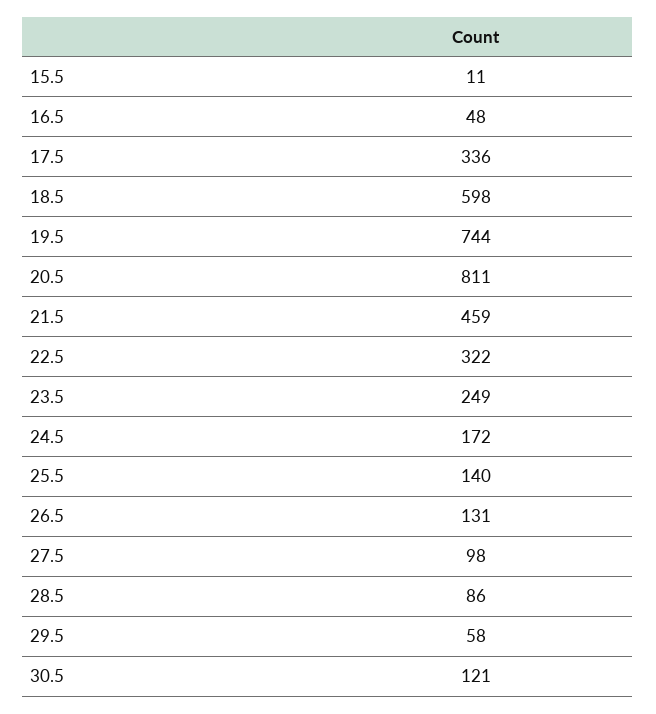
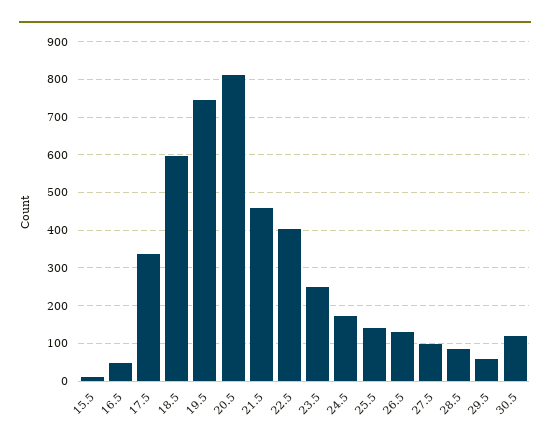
  {
    "15.5": 11,
    "16.5": 48,
    "17.5": 336,
    "18.5": 598,
    "19.5": 744,
    "20.5": 811,
    "21.5": 459,
-   "22.5": 322,
+   "22.5": 400,
    "23.5": 249,
    "24.5": 172,
    "25.5": 140,
    "26.5": 131,
    "27.5": 98,
    "28.5": 86,
    "29.5": 58,
    "30.5": 121
  }

